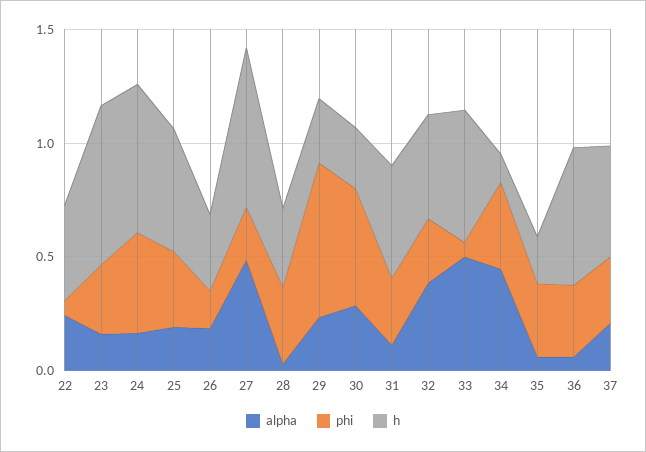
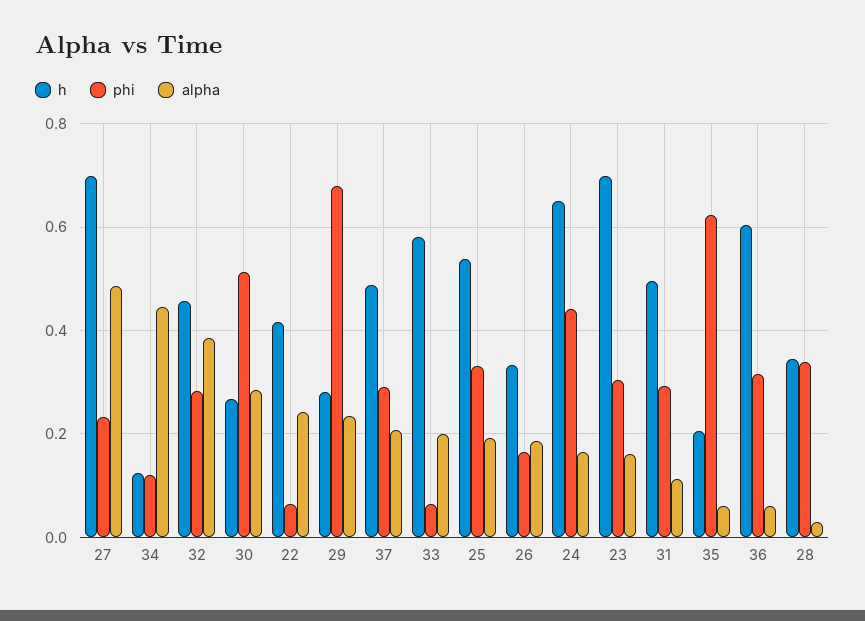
  {
    "alpha": {
      "22": 0.24,
      "23": 0.16,
      "24": 0.16,
      "25": 0.2,
      "26": 0.18,
      "27": 0.48,
      "28": 0.02,
      "29": 0.24,
      "30": 0.28,
      "31": 0.12,
      "32": 0.38,
-     "33": 0.5,
+     "33": 0.2,
      "34": 0.44,
      "35": 0.06,
      "36": 0.06,
      "37": 0.2
    },
    "phi": {
      "22": 0.06,
      "23": 0.3,
      "24": 0.44,
      "25": 0.34,
      "26": 0.16,
      "27": 0.24,
      "28": 0.34,
      "29": 0.68,
      "30": 0.52,
      "31": 0.3,
      "32": 0.28,
      "33": 0.06,
-     "34": 0.4,
+     "34": 0.12,
-     "35": 0.3,
+     "35": 0.62,
      "36": 0.32,
      "37": 0.3
    },
    "h": {
      "22": 0.42,
      "23": 0.7,
      "24": 0.66,
      "25": 0.54,
      "26": 0.34,
      "27": 0.7,
      "28": 0.34,
      "29": 0.28,
      "30": 0.26,
      "31": 0.5,
      "32": 0.46,
      "33": 0.58,
      "34": 0.12,
      "35": 0.2,
      "36": 0.6,
      "37": 0.48
    }
  }

